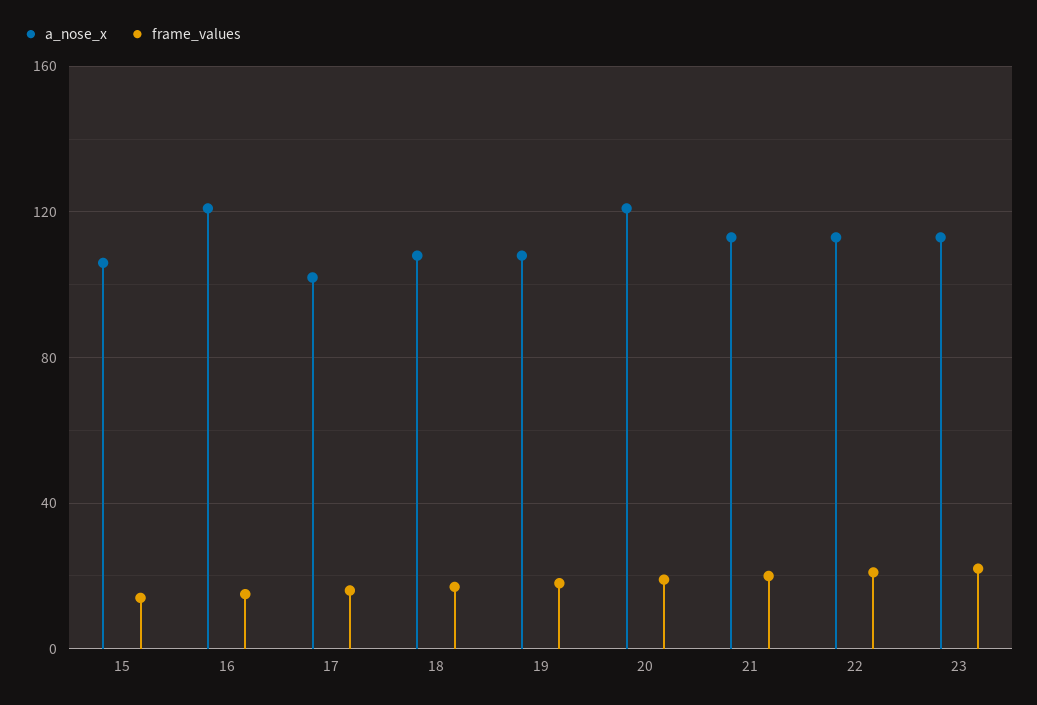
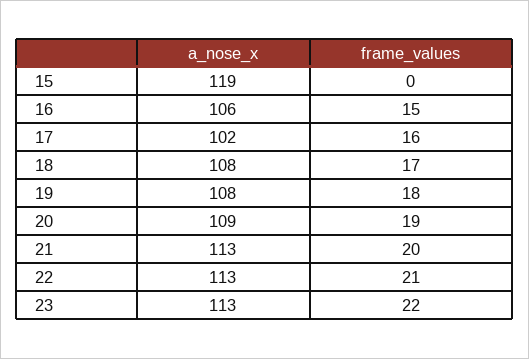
  {
    "a_nose_x": {
-     "15": 105,
+     "15": 119,
-     "16": 120,
+     "16": 106,
      "17": 102,
      "18": 108,
      "19": 108,
-     "20": 120,
+     "20": 109,
      "21": 113,
      "22": 113,
      "23": 113
    },
    "frame_values": {
-     "15": 15,
+     "15": 0,
      "16": 15,
      "17": 16,
      "18": 17,
      "19": 18,
      "20": 19,
      "21": 20,
      "22": 21,
      "23": 22
    }
  }

